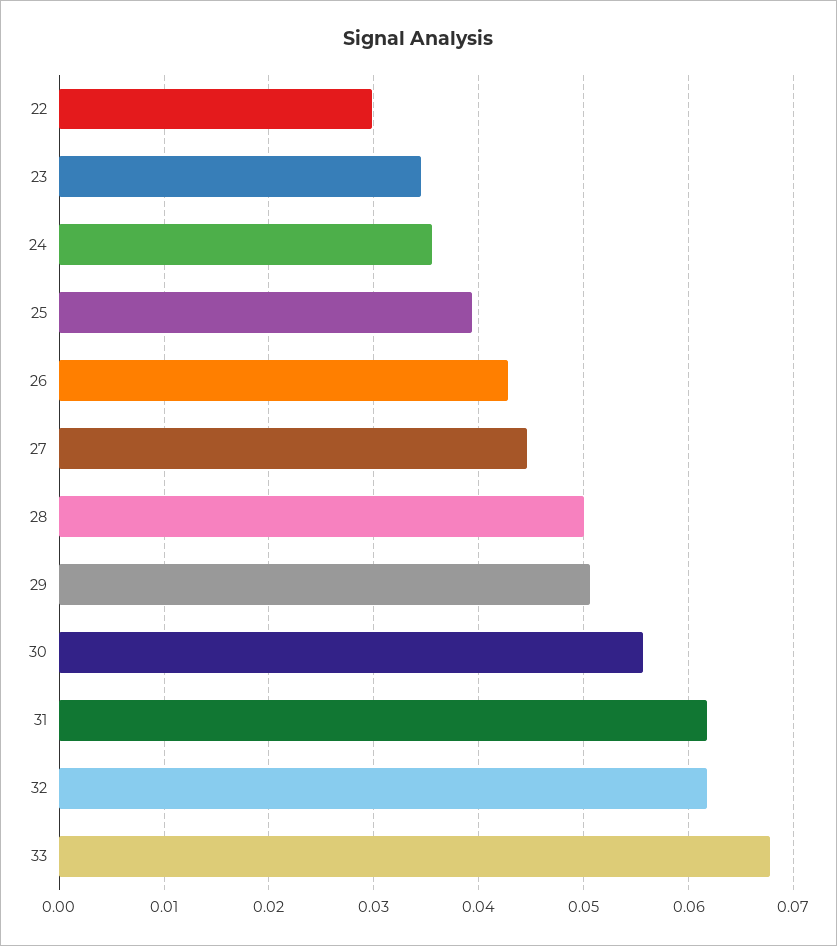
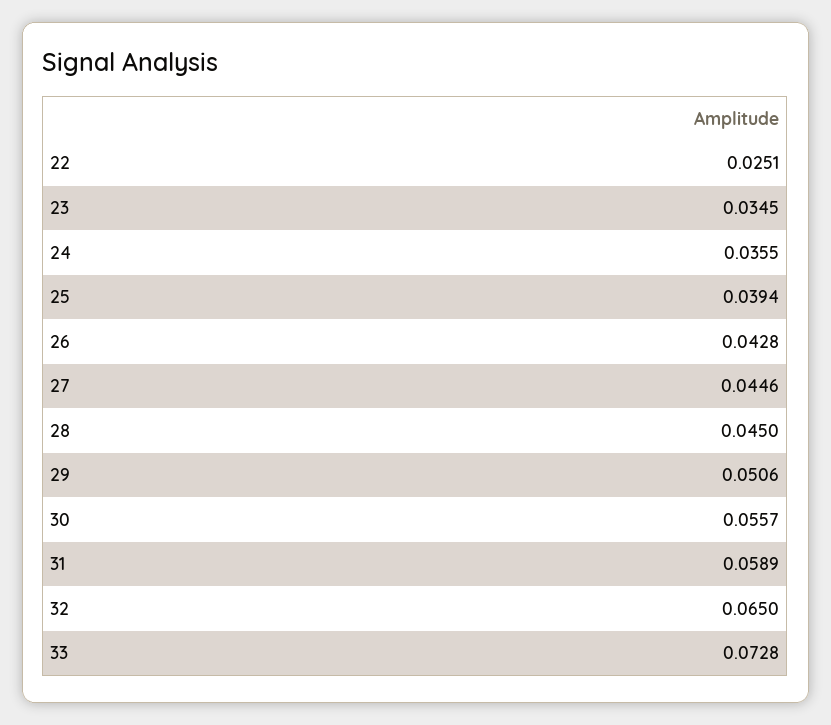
  {
-   "22": 0.03,
+   "22": 0.0251,
    "23": 0.0345,
    "24": 0.0355,
    "25": 0.0394,
    "26": 0.0428,
    "27": 0.0446,
-   "28": 0.05,
+   "28": 0.045,
    "29": 0.0506,
    "30": 0.0557,
-   "31": 0.062,
+   "31": 0.0589,
-   "32": 0.062,
+   "32": 0.065,
-   "33": 0.068
+   "33": 0.0728
  }

